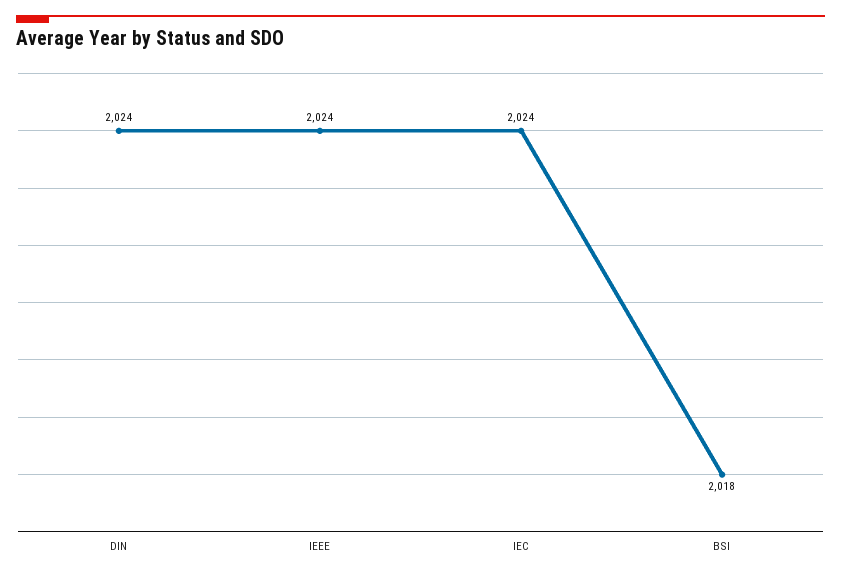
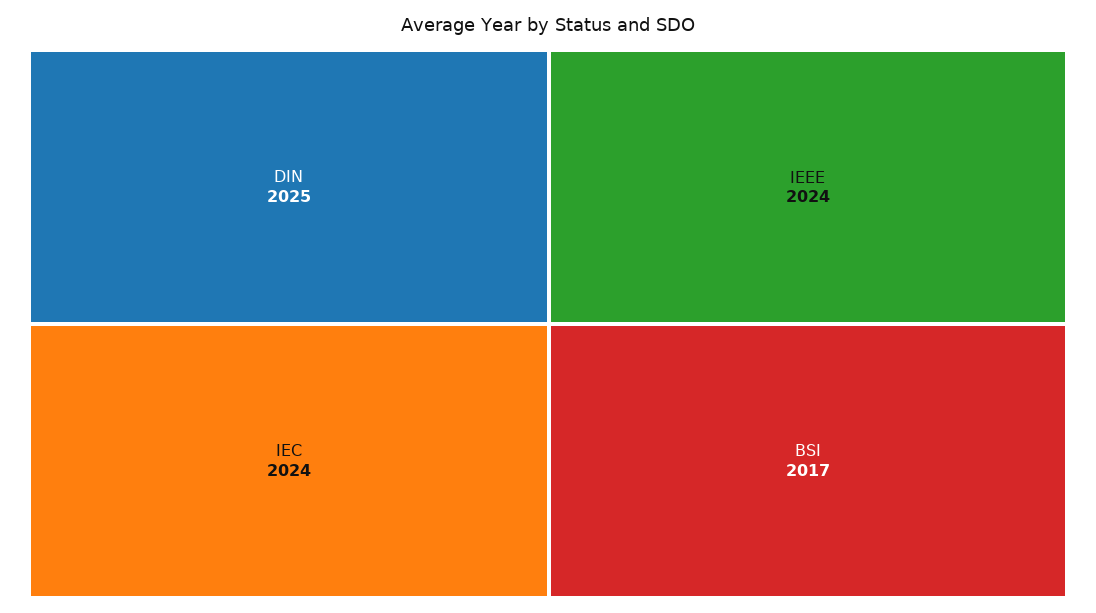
  {
-   "DIN": 2024,
+   "DIN": 2025,
    "IEEE": 2024,
    "IEC": 2024,
-   "BSI": 2018
+   "BSI": 2017
  }

